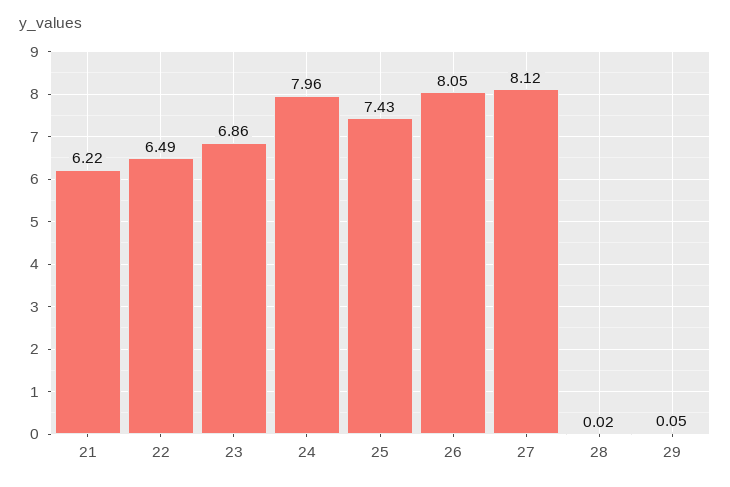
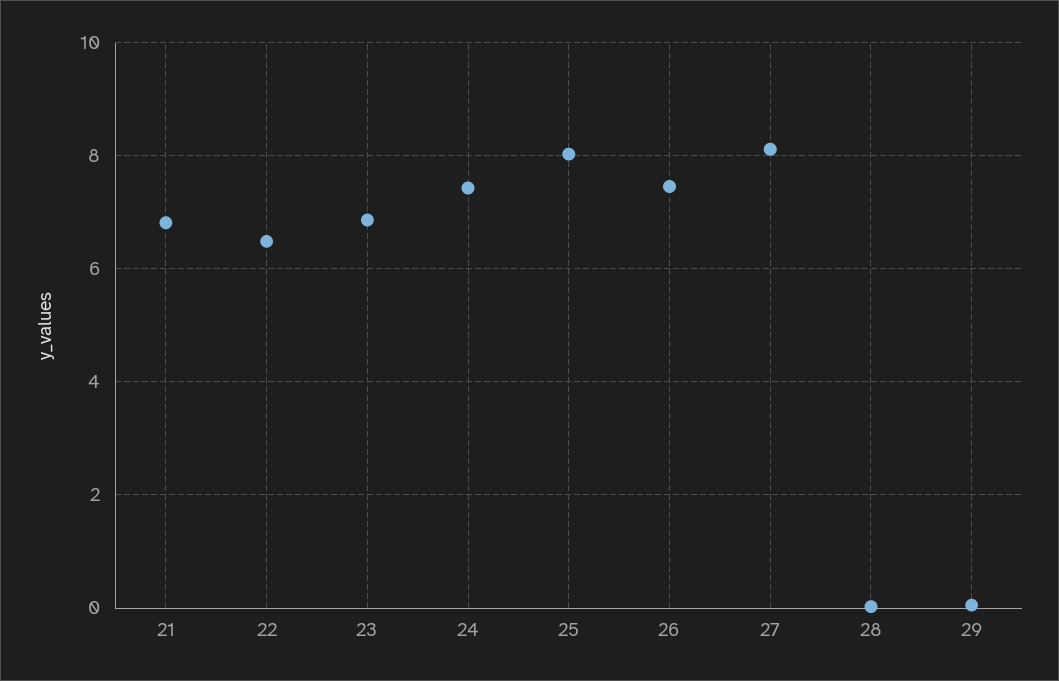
  {
-   "21": 6.22,
+   "21": 6.8,
    "22": 6.49,
    "23": 6.86,
-   "24": 7.96,
+   "24": 7.4,
-   "25": 7.43,
+   "25": 8,
-   "26": 8.05,
+   "26": 7.4,
    "27": 8.12,
    "28": 0.02,
    "29": 0.05
  }

